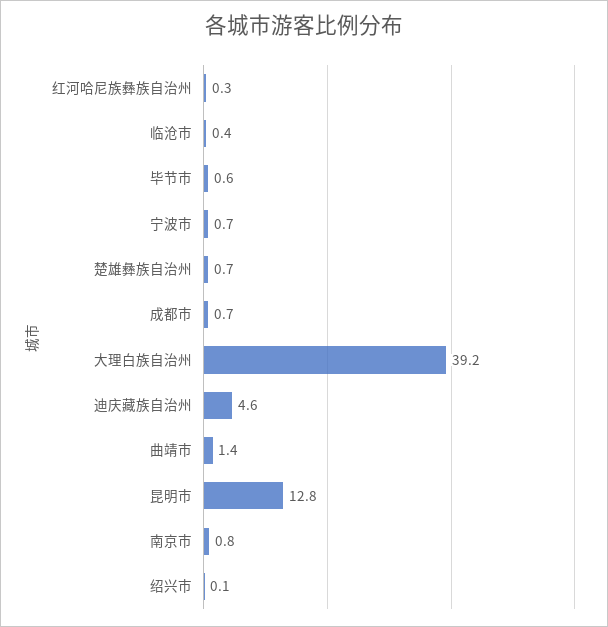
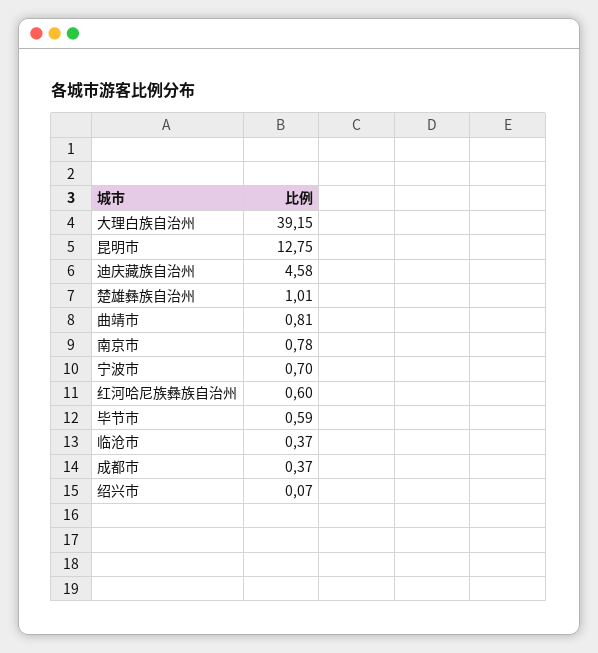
  {
-   "红河哈尼族彝族自治州": 0.3,
+   "红河哈尼族彝族自治州": 0.6,
    "临沧市": 0.37,
    "毕节市": 0.59,
    "宁波市": 0.7,
-   "楚雄彝族自治州": 0.7,
+   "楚雄彝族自治州": 1.01,
-   "成都市": 0.7,
+   "成都市": 0.37,
    "大理白族自治州": 39.15,
    "迪庆藏族自治州": 4.58,
-   "曲靖市": 1.4,
+   "曲靖市": 0.81,
    "昆明市": 12.75,
    "南京市": 0.78,
    "绍兴市": 0.07
  }

